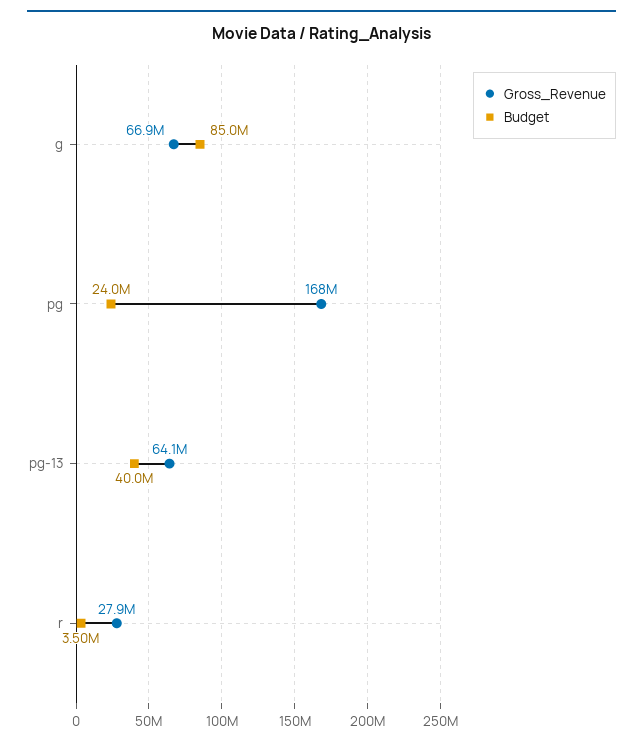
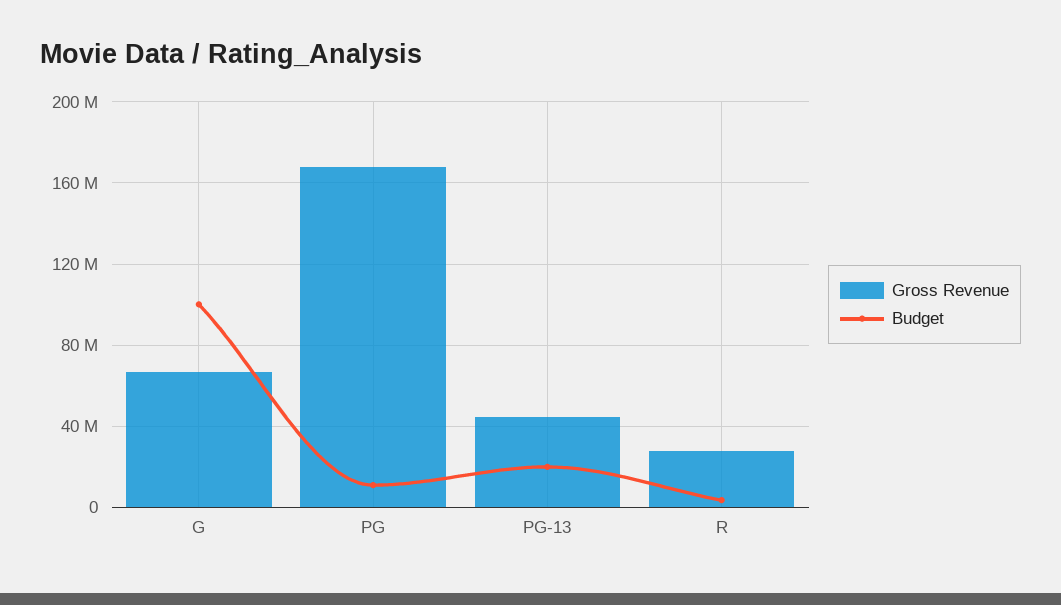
  {
    "Gross_Revenue": {
      "g": 66900000,
      "pg": 168000000,
-     "pg-13": 64100000,
+     "pg-13": 45000000,
      "r": 27900000
    },
    "Budget": {
-     "g": 85000000,
+     "g": 100000000,
-     "pg": 24000000,
+     "pg": 10000000,
-     "pg-13": 40000000,
+     "pg-13": 20000000,
      "r": 3500000
    }
  }

